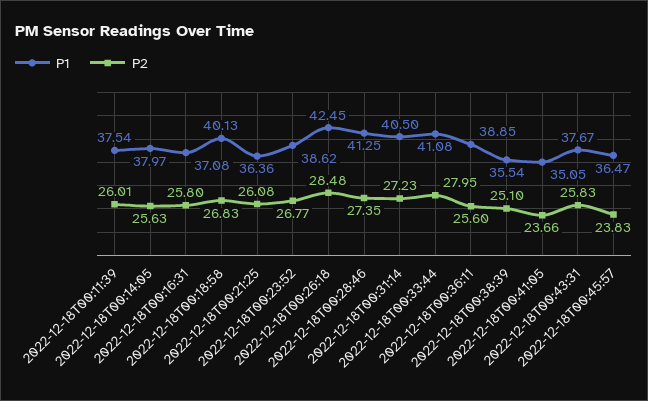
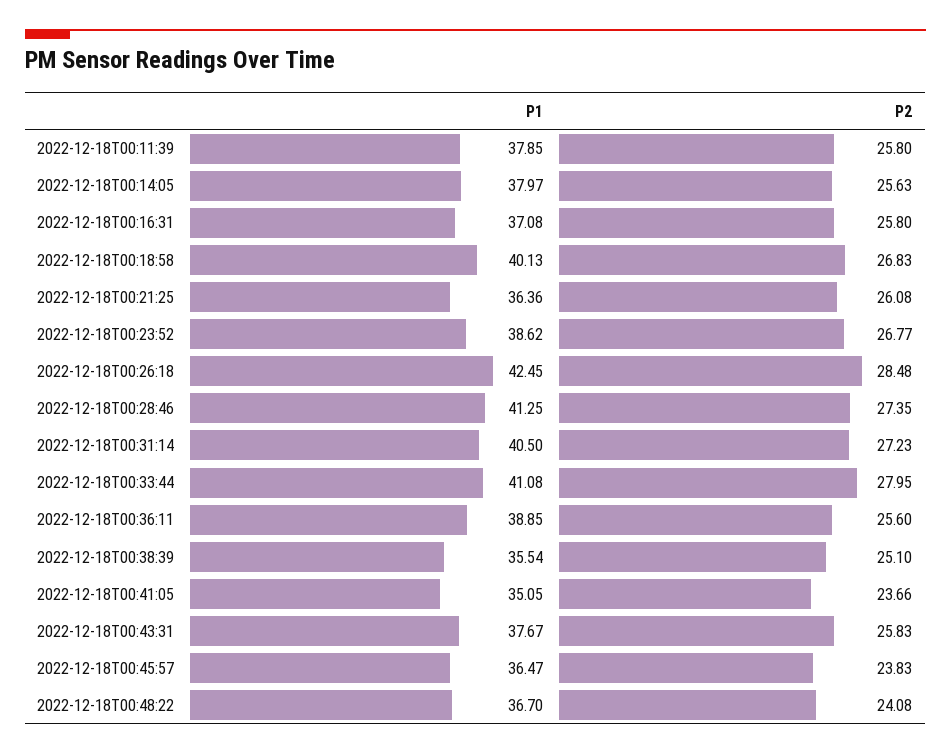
  {
    "P1": {
-     "2022-12-18T00:11:39": 37.54,
+     "2022-12-18T00:11:39": 37.85,
      "2022-12-18T00:14:05": 37.97,
      "2022-12-18T00:16:31": 37.08,
      "2022-12-18T00:18:58": 40.13,
      "2022-12-18T00:21:25": 36.36,
      "2022-12-18T00:23:52": 38.62,
      "2022-12-18T00:26:18": 42.45,
      "2022-12-18T00:28:46": 41.25,
      "2022-12-18T00:31:14": 40.5,
      "2022-12-18T00:33:44": 41.08,
      "2022-12-18T00:36:11": 38.85,
      "2022-12-18T00:38:39": 35.54,
      "2022-12-18T00:41:05": 35.05,
      "2022-12-18T00:43:31": 37.67,
-     "2022-12-18T00:45:57": 36.47
+     "2022-12-18T00:45:57": 36.47,
+     "2022-12-18T00:48:22": 36.7
    },
    "P2": {
-     "2022-12-18T00:11:39": 26.01,
+     "2022-12-18T00:11:39": 25.8,
      "2022-12-18T00:14:05": 25.63,
      "2022-12-18T00:16:31": 25.8,
      "2022-12-18T00:18:58": 26.83,
      "2022-12-18T00:21:25": 26.08,
      "2022-12-18T00:23:52": 26.77,
      "2022-12-18T00:26:18": 28.48,
      "2022-12-18T00:28:46": 27.35,
      "2022-12-18T00:31:14": 27.23,
      "2022-12-18T00:33:44": 27.95,
      "2022-12-18T00:36:11": 25.6,
      "2022-12-18T00:38:39": 25.1,
      "2022-12-18T00:41:05": 23.66,
      "2022-12-18T00:43:31": 25.83,
-     "2022-12-18T00:45:57": 23.83
+     "2022-12-18T00:45:57": 23.83,
+     "2022-12-18T00:48:22": 24.08
    }
  }

